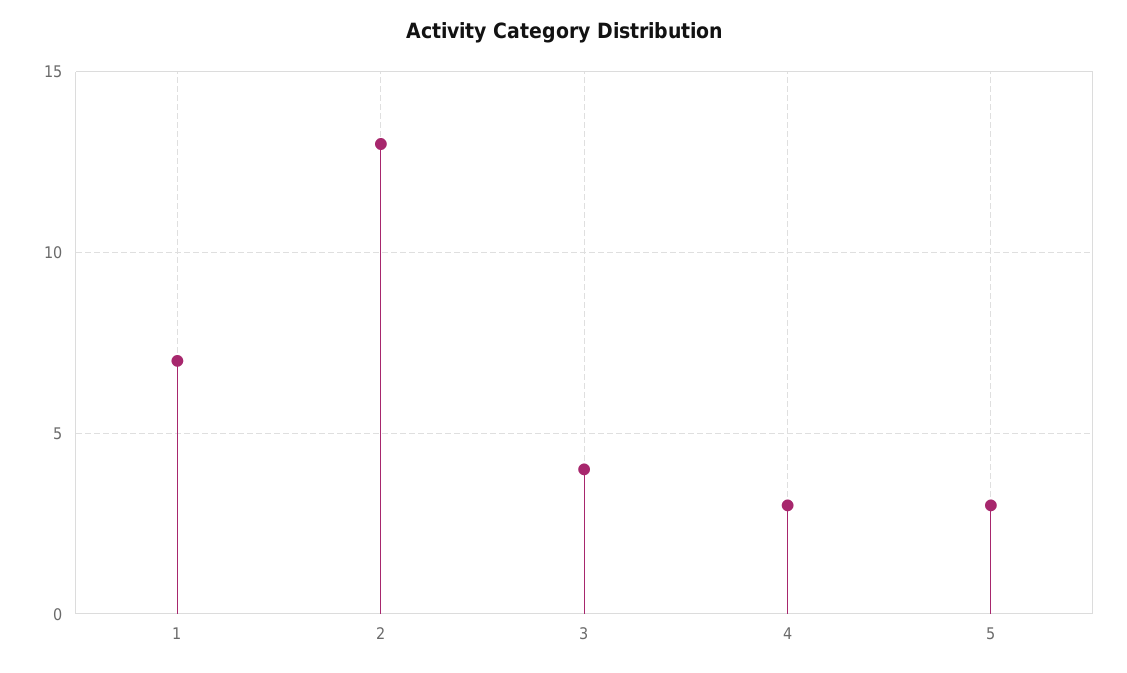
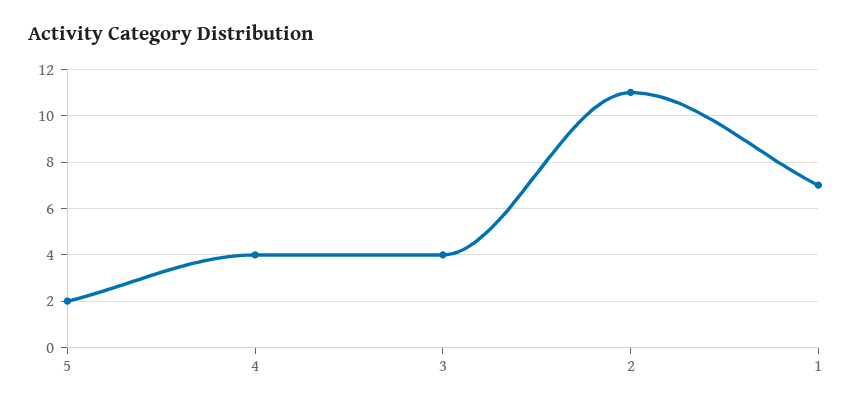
  {
    "1": 7,
-   "2": 13,
+   "2": 11,
    "3": 4,
-   "4": 3,
+   "4": 4,
-   "5": 3
+   "5": 2
  }

